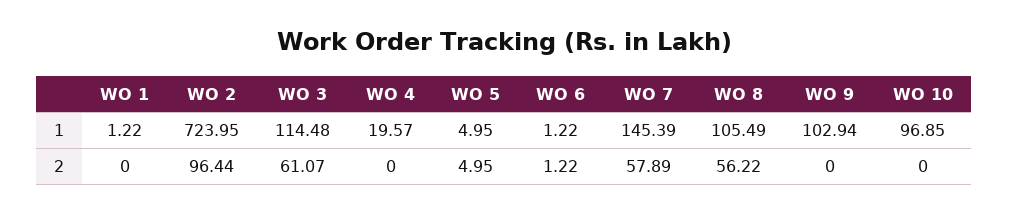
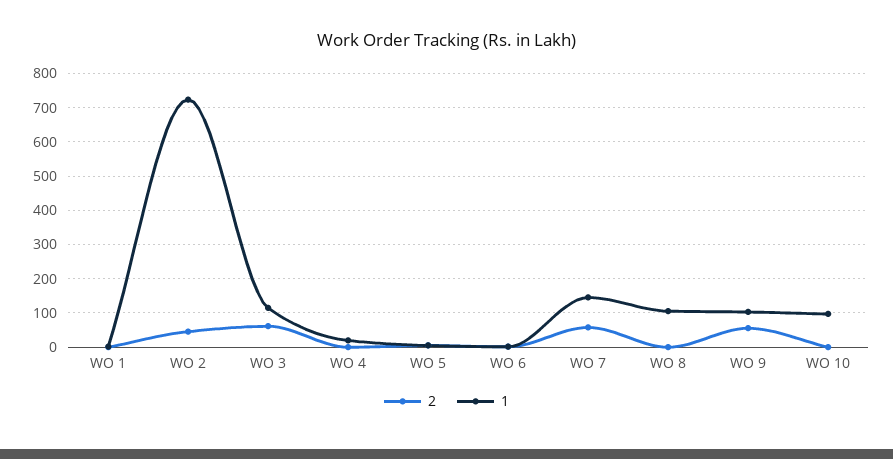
  {
    "1": {
      "WO 1": 1.22,
      "WO 2": 723.95,
      "WO 3": 114.48,
      "WO 4": 19.57,
      "WO 5": 4.95,
      "WO 6": 1.22,
      "WO 7": 145.39,
      "WO 8": 105.49,
      "WO 9": 102.94,
      "WO 10": 96.85
    },
    "2": {
      "WO 1": 0,
-     "WO 2": 96.44,
+     "WO 2": 40,
      "WO 3": 61.07,
      "WO 4": 0,
      "WO 5": 4.95,
      "WO 6": 1.22,
      "WO 7": 57.89,
-     "WO 8": 56.22,
+     "WO 8": 0,
-     "WO 9": 0,
+     "WO 9": 60,
      "WO 10": 0
    }
  }

